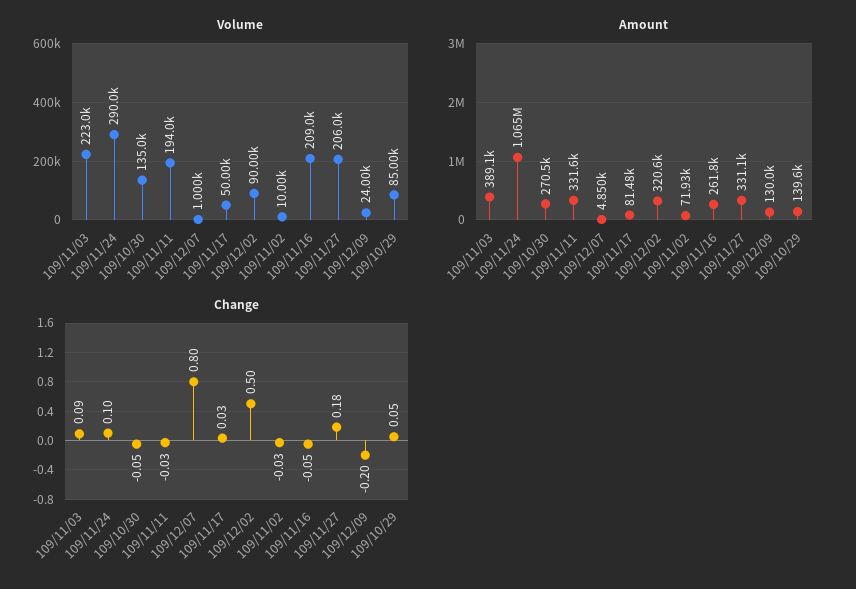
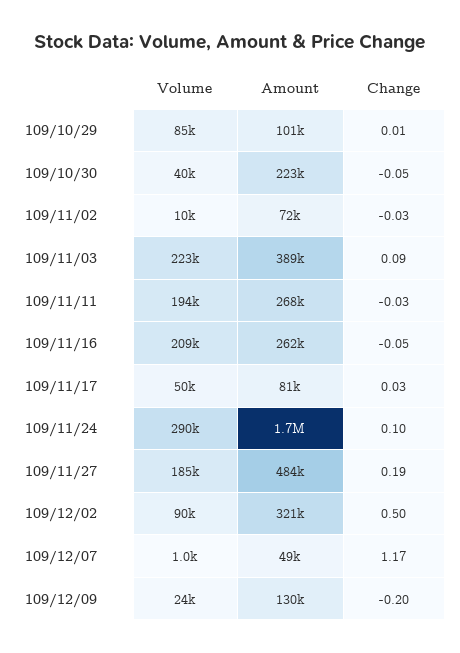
  {
    "Volume": {
      "109/11/03": 223000,
      "109/11/24": 290000,
-     "109/10/30": 135000,
+     "109/10/30": 40000,
      "109/11/11": 194000,
      "109/12/07": 1000,
      "109/11/17": 50000,
      "109/12/02": 90000,
      "109/11/02": 10000,
      "109/11/16": 209000,
-     "109/11/27": 206000,
+     "109/11/27": 185000,
      "109/12/09": 24000,
      "109/10/29": 85000
    },
    "Amount": {
      "109/11/03": 389100,
-     "109/11/24": 1065000,
+     "109/11/24": 1700000,
-     "109/10/30": 270500,
+     "109/10/30": 223000,
-     "109/11/11": 331600,
+     "109/11/11": 268000,
-     "109/12/07": 4850,
+     "109/12/07": 49000,
      "109/11/17": 81480,
      "109/12/02": 320600,
      "109/11/02": 71930,
      "109/11/16": 261800,
-     "109/11/27": 331100,
+     "109/11/27": 484000,
      "109/12/09": 130000,
-     "109/10/29": 139600
+     "109/10/29": 101000
    },
    "Change": {
      "109/11/03": 0.09,
      "109/11/24": 0.1,
      "109/10/30": -0.05,
      "109/11/11": -0.03,
-     "109/12/07": 0.8,
+     "109/12/07": 1.17,
      "109/11/17": 0.03,
      "109/12/02": 0.5,
      "109/11/02": -0.03,
      "109/11/16": -0.05,
-     "109/11/27": 0.18,
+     "109/11/27": 0.19,
      "109/12/09": -0.2,
-     "109/10/29": 0.05
+     "109/10/29": 0.01
    }
  }

